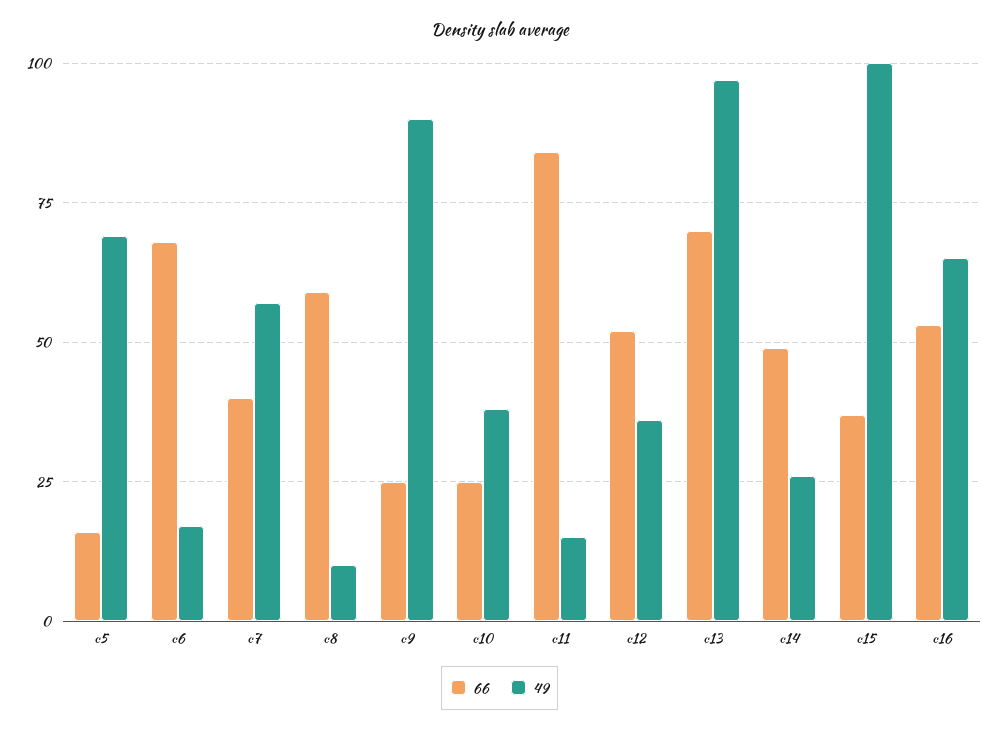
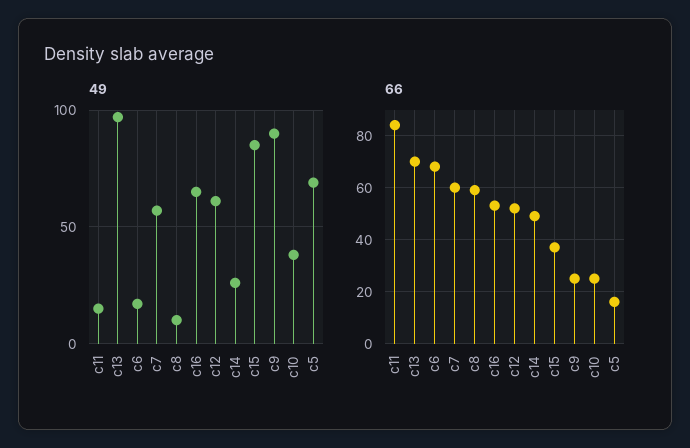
  {
    "66": {
      "c5": 15,
      "c6": 70,
-     "c7": 40,
+     "c7": 60,
      "c8": 60,
      "c9": 25,
      "c10": 25,
      "c11": 85,
      "c12": 50,
      "c13": 70,
      "c14": 50,
      "c15": 35,
      "c16": 55
    },
    "49": {
      "c5": 70,
      "c6": 15,
      "c7": 55,
      "c8": 10,
      "c9": 90,
      "c10": 40,
      "c11": 15,
-     "c12": 35,
+     "c12": 60,
      "c13": 95,
      "c14": 25,
-     "c15": 100,
+     "c15": 85,
      "c16": 65
    }
  }

